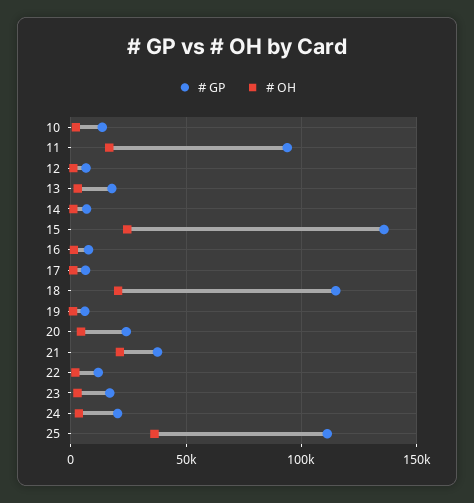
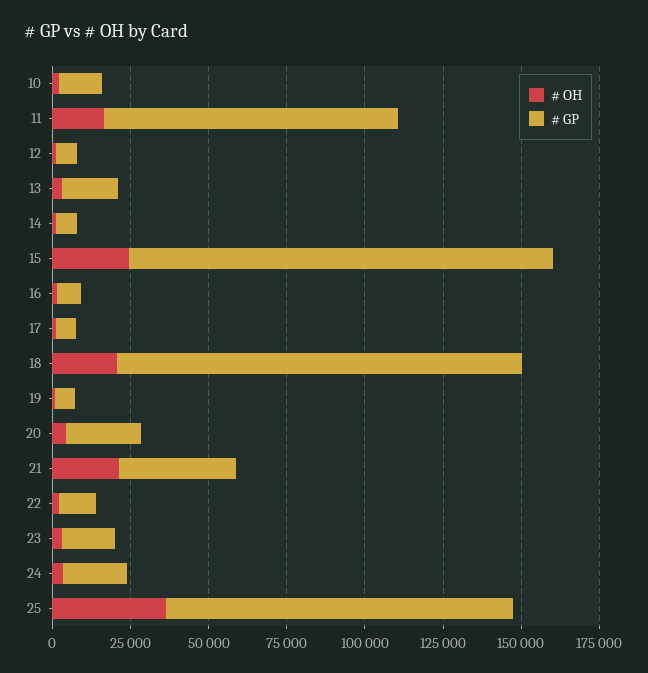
  {
    "# GP": {
      "10": 15000,
      "11": 95000,
      "12": 5000,
      "13": 20000,
      "14": 5000,
      "15": 135000,
      "16": 10000,
      "17": 5000,
-     "18": 115000,
+     "18": 130000,
      "19": 5000,
      "20": 25000,
      "21": 40000,
      "22": 10000,
      "23": 15000,
      "24": 20000,
      "25": 110000
    },
    "# OH": {
      "10": 0,
      "11": 15000,
      "12": 0,
      "13": 5000,
      "14": 0,
      "15": 25000,
      "16": 0,
      "17": 0,
      "18": 20000,
      "19": 0,
      "20": 5000,
      "21": 20000,
      "22": 0,
      "23": 5000,
      "24": 5000,
      "25": 35000
    }
  }

